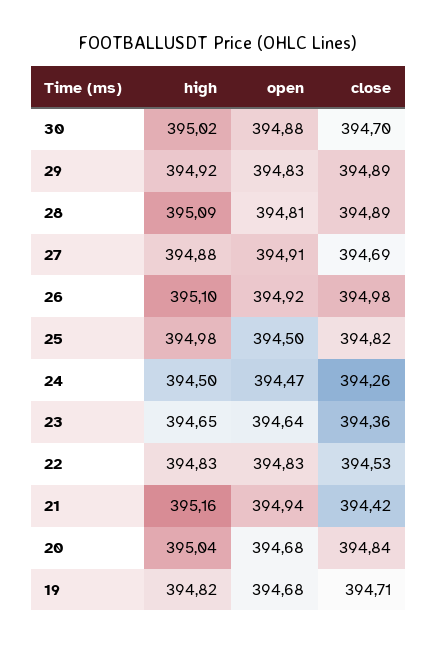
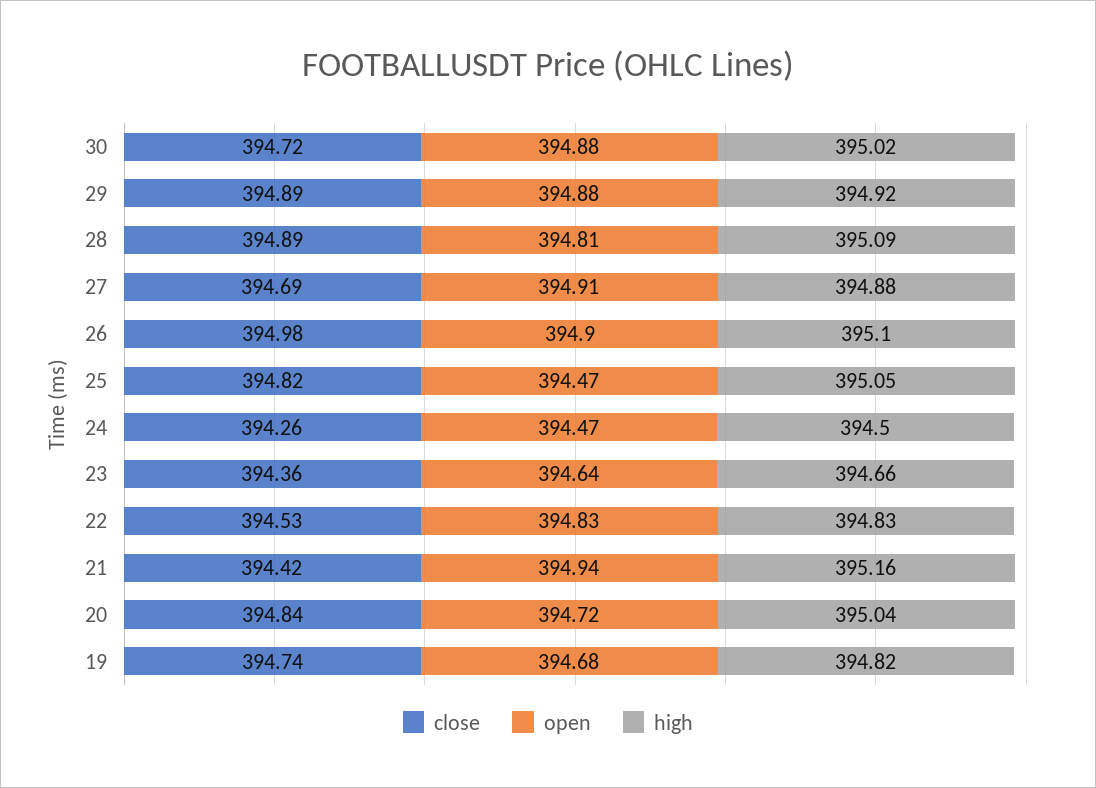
  {
    "high": {
      "30": 395.02,
      "29": 394.92,
      "28": 395.09,
      "27": 394.88,
      "26": 395.1,
-     "25": 394.98,
+     "25": 395.05,
      "24": 394.5,
-     "23": 394.65,
+     "23": 394.66,
      "22": 394.83,
      "21": 395.16,
      "20": 395.04,
      "19": 394.82
    },
    "open": {
      "30": 394.88,
-     "29": 394.83,
+     "29": 394.88,
      "28": 394.81,
      "27": 394.91,
-     "26": 394.92,
+     "26": 394.9,
-     "25": 394.5,
+     "25": 394.47,
      "24": 394.47,
      "23": 394.64,
      "22": 394.83,
      "21": 394.94,
-     "20": 394.68,
+     "20": 394.72,
      "19": 394.68
    },
    "close": {
-     "30": 394.7,
+     "30": 394.72,
      "29": 394.89,
      "28": 394.89,
      "27": 394.69,
      "26": 394.98,
      "25": 394.82,
      "24": 394.26,
      "23": 394.36,
      "22": 394.53,
      "21": 394.42,
      "20": 394.84,
-     "19": 394.71
+     "19": 394.74
    }
  }

